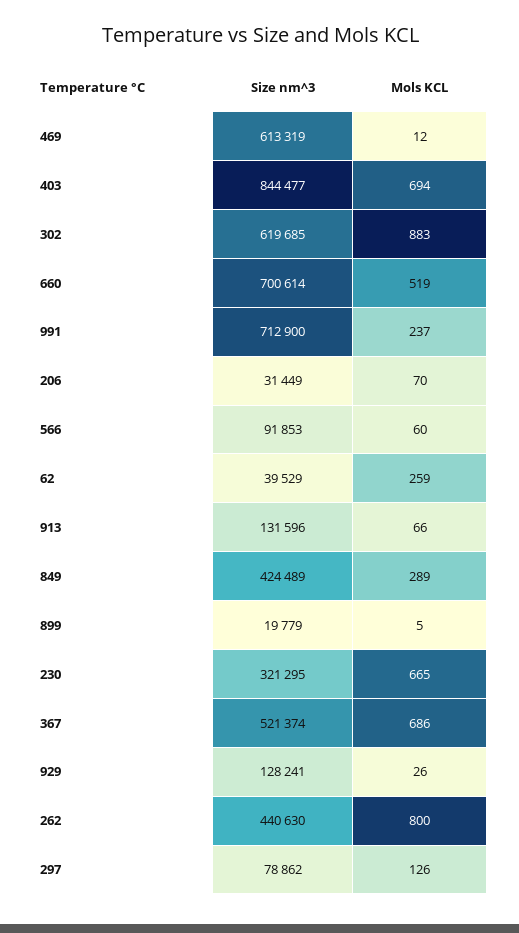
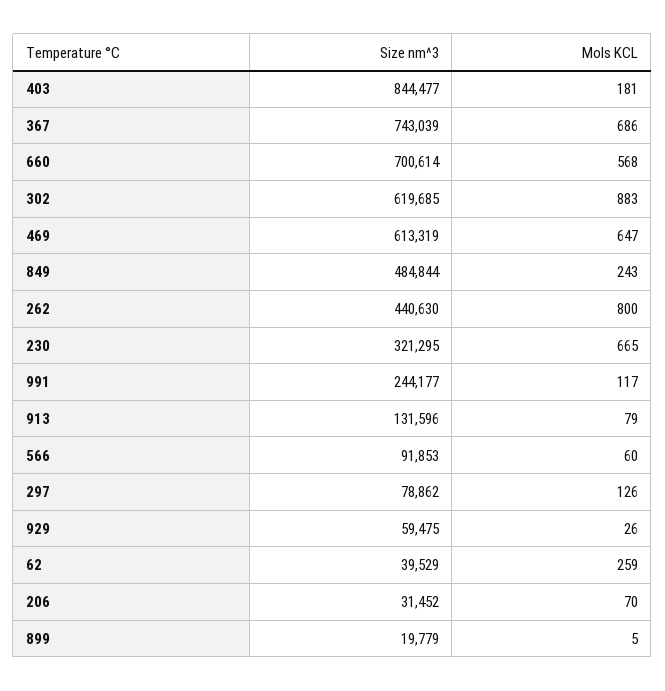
  {
    "Size nm^3": {
      "469": 613319,
      "403": 844477,
      "302": 619685,
      "660": 700614,
-     "991": 712900,
+     "991": 244177,
-     "206": 31449,
+     "206": 31452,
      "566": 91853,
      "62": 39529,
      "913": 131596,
-     "849": 424489,
+     "849": 484844,
      "899": 19779,
      "230": 321295,
-     "367": 521374,
+     "367": 743039,
-     "929": 128241,
+     "929": 59475,
      "262": 440630,
      "297": 78862
    },
    "Mols KCL": {
-     "469": 12,
+     "469": 647,
-     "403": 694,
+     "403": 181,
      "302": 883,
-     "660": 519,
+     "660": 568,
-     "991": 237,
+     "991": 117,
      "206": 70,
      "566": 60,
      "62": 259,
-     "913": 66,
+     "913": 79,
-     "849": 289,
+     "849": 243,
      "899": 5,
      "230": 665,
      "367": 686,
      "929": 26,
      "262": 800,
      "297": 126
    }
  }

